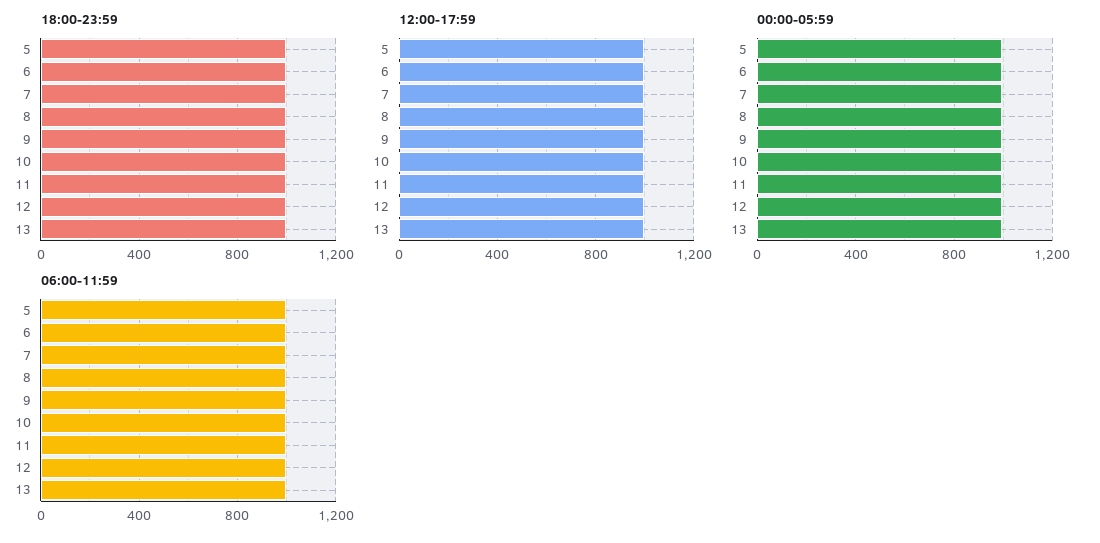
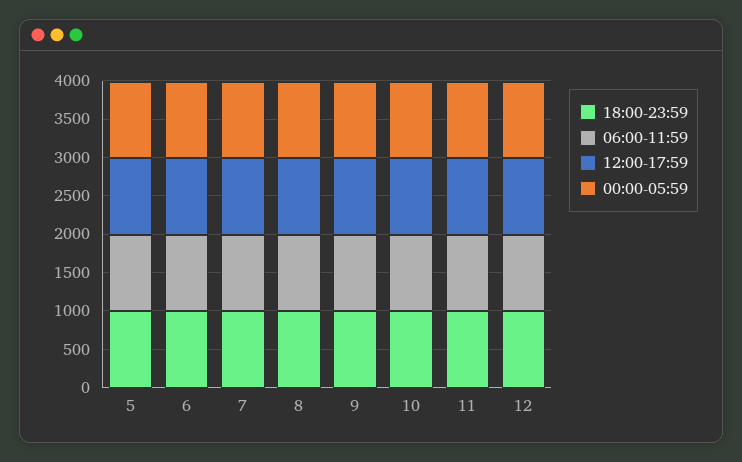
  {
    "18:00-23:59": {
      "5": 1000,
      "6": 1000,
      "7": 1000,
      "8": 1000,
      "9": 1000,
      "10": 1000,
      "11": 1000,
-     "12": 1000,
+     "12": 1000
-     "13": 1000
    },
    "12:00-17:59": {
      "5": 1000,
      "6": 1000,
      "7": 1000,
      "8": 1000,
      "9": 1000,
      "10": 1000,
      "11": 1000,
-     "12": 1000,
+     "12": 1000
-     "13": 1000
    },
    "00:00-05:59": {
      "5": 1000,
      "6": 1000,
      "7": 1000,
      "8": 1000,
      "9": 1000,
      "10": 1000,
      "11": 1000,
-     "12": 1000,
+     "12": 1000
-     "13": 1000
    },
    "06:00-11:59": {
      "5": 1000,
      "6": 1000,
      "7": 1000,
      "8": 1000,
      "9": 1000,
      "10": 1000,
      "11": 1000,
-     "12": 1000,
+     "12": 1000
-     "13": 1000
    }
  }

